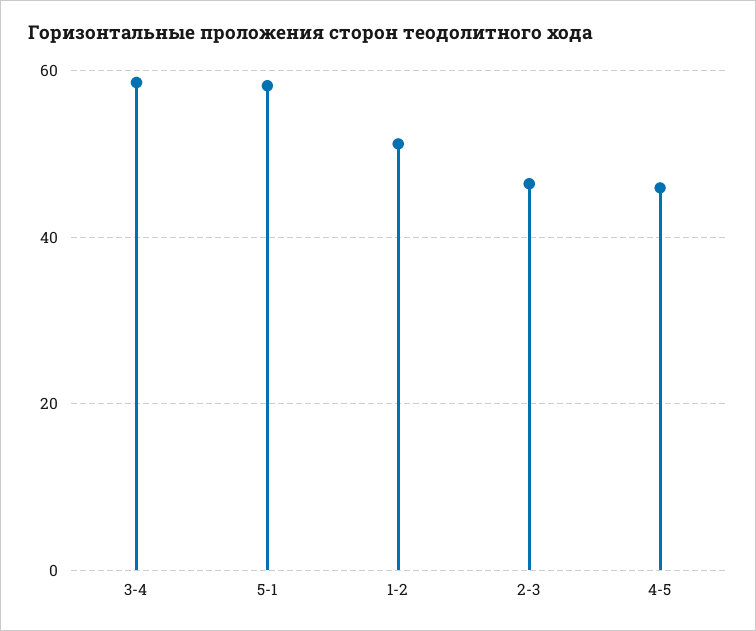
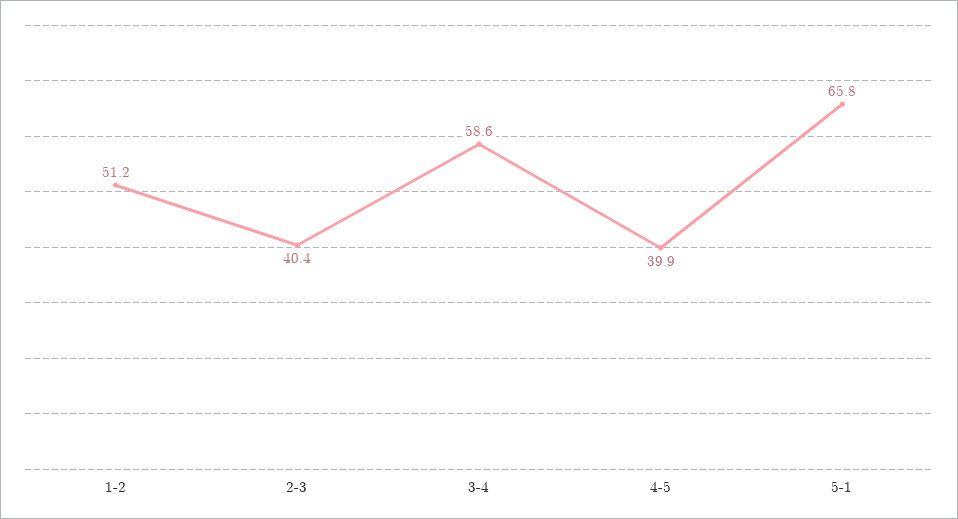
  {
    "3-4": 58.6,
-   "5-1": 58,
+   "5-1": 65.8,
    "1-2": 51.2,
-   "2-3": 46,
+   "2-3": 40.4,
-   "4-5": 46
+   "4-5": 39.9
  }

